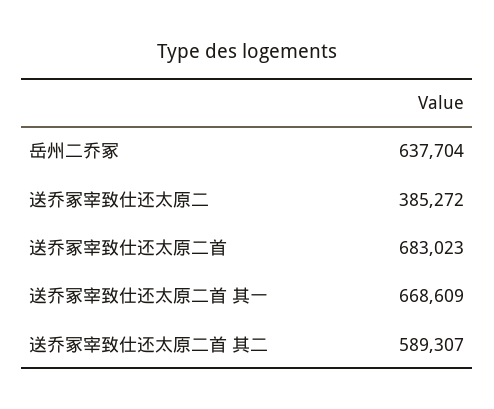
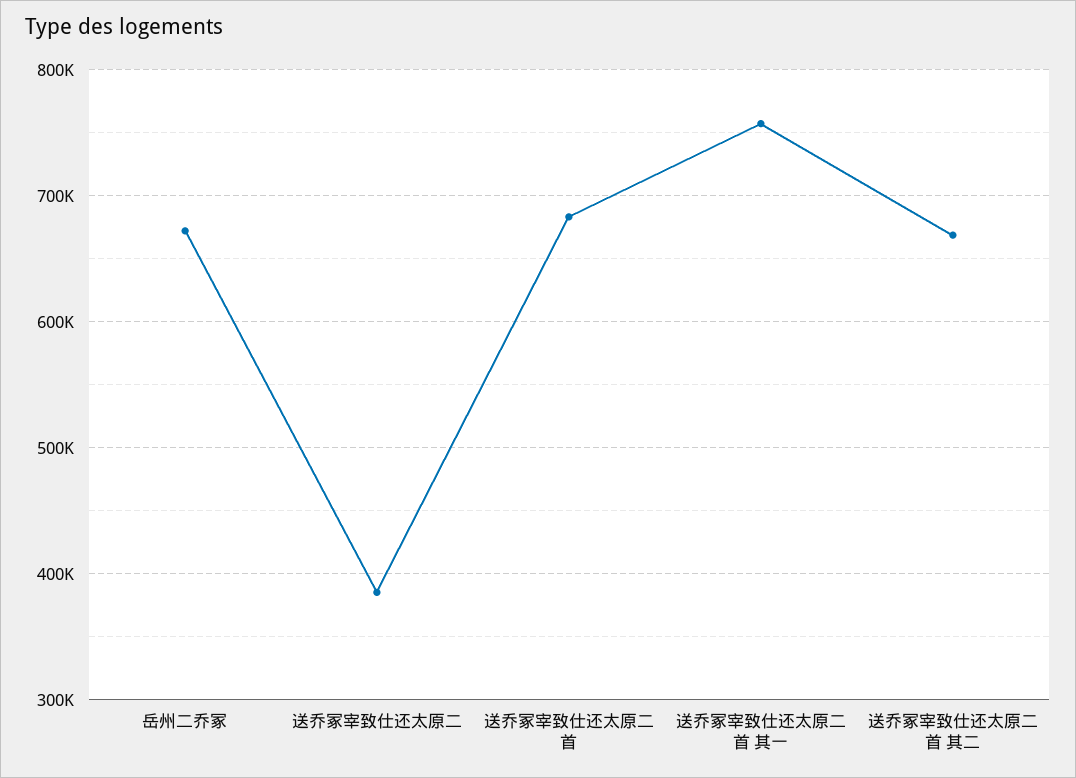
  {
-   "岳州二乔冢": 637704,
+   "岳州二乔冢": 670000,
    "送乔冢宰致仕还太原二": 385272,
    "送乔冢宰致仕还太原二首": 683023,
-   "送乔冢宰致仕还太原二首 其一": 668609,
+   "送乔冢宰致仕还太原二首 其一": 760000,
-   "送乔冢宰致仕还太原二首 其二": 589307
+   "送乔冢宰致仕还太原二首 其二": 670000
  }

